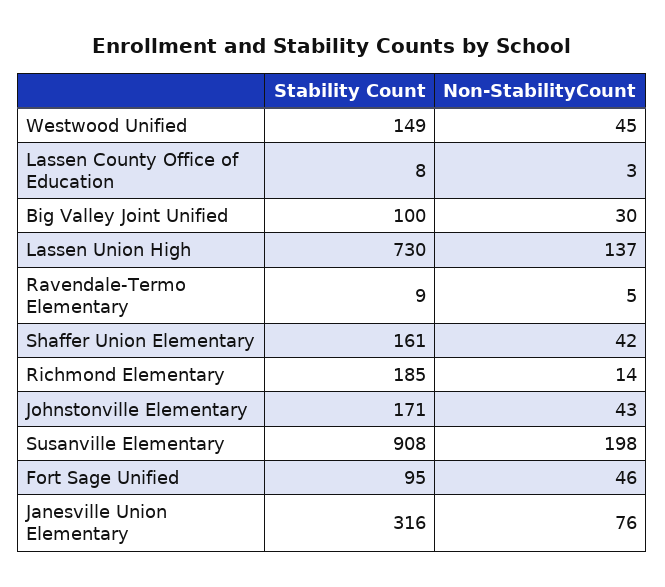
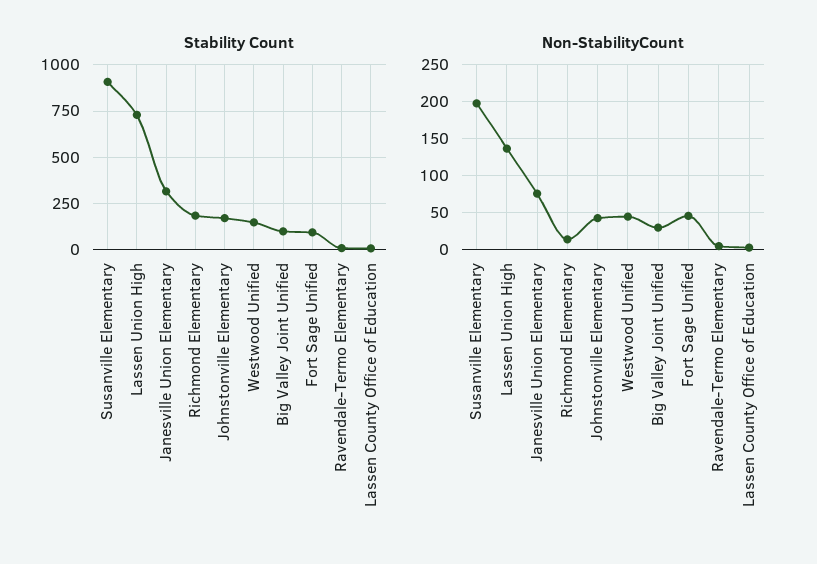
  {
    "Stability Count": {
      "Westwood Unified": 149,
      "Lassen County Office of Education": 8,
      "Big Valley Joint Unified": 100,
      "Lassen Union High": 730,
      "Ravendale-Termo Elementary": 9,
-     "Shaffer Union Elementary": 161,
      "Richmond Elementary": 185,
      "Johnstonville Elementary": 171,
      "Susanville Elementary": 908,
      "Fort Sage Unified": 95,
      "Janesville Union Elementary": 316
    },
    "Non-StabilityCount": {
      "Westwood Unified": 45,
      "Lassen County Office of Education": 3,
      "Big Valley Joint Unified": 30,
      "Lassen Union High": 137,
      "Ravendale-Termo Elementary": 5,
-     "Shaffer Union Elementary": 42,
      "Richmond Elementary": 14,
      "Johnstonville Elementary": 43,
      "Susanville Elementary": 198,
      "Fort Sage Unified": 46,
      "Janesville Union Elementary": 76
    }
  }

